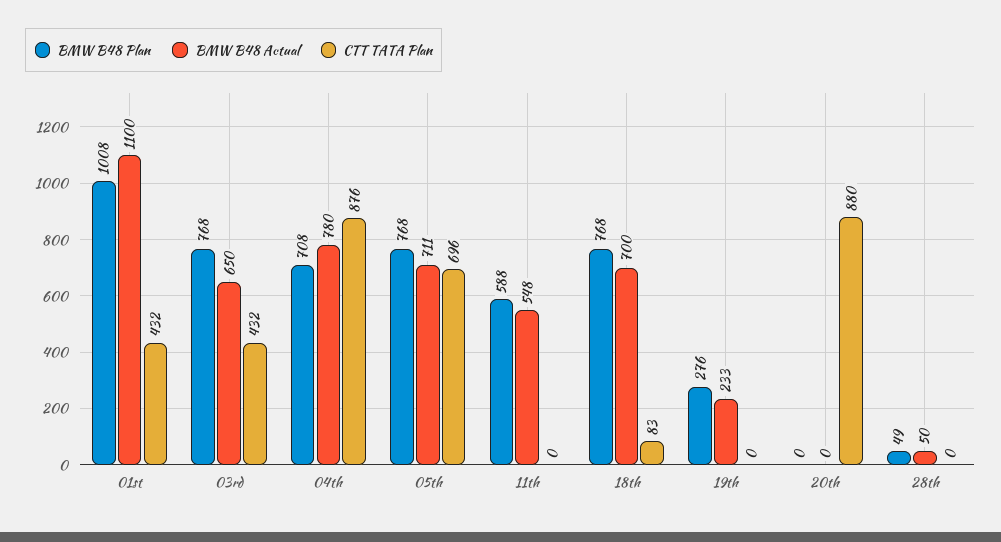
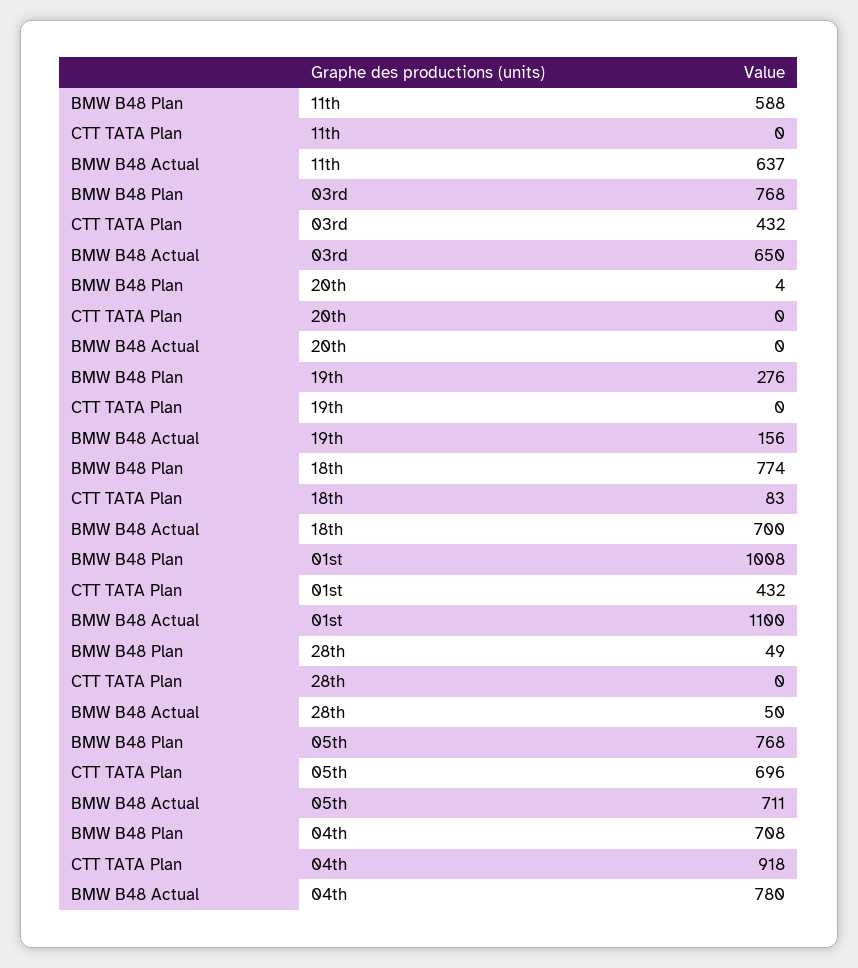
  {
    "BMW B48 Plan": {
      "01st": 1008,
      "03rd": 768,
      "04th": 708,
      "05th": 768,
      "11th": 588,
-     "18th": 768,
+     "18th": 774,
      "19th": 276,
-     "20th": 0,
+     "20th": 4,
      "28th": 49
    },
    "BMW B48 Actual": {
      "01st": 1100,
      "03rd": 650,
      "04th": 780,
      "05th": 711,
-     "11th": 548,
+     "11th": 637,
      "18th": 700,
-     "19th": 233,
+     "19th": 156,
      "20th": 0,
      "28th": 50
    },
    "CTT TATA Plan": {
      "01st": 432,
      "03rd": 432,
-     "04th": 876,
+     "04th": 918,
      "05th": 696,
      "11th": 0,
      "18th": 83,
      "19th": 0,
-     "20th": 880,
+     "20th": 0,
      "28th": 0
    }
  }

